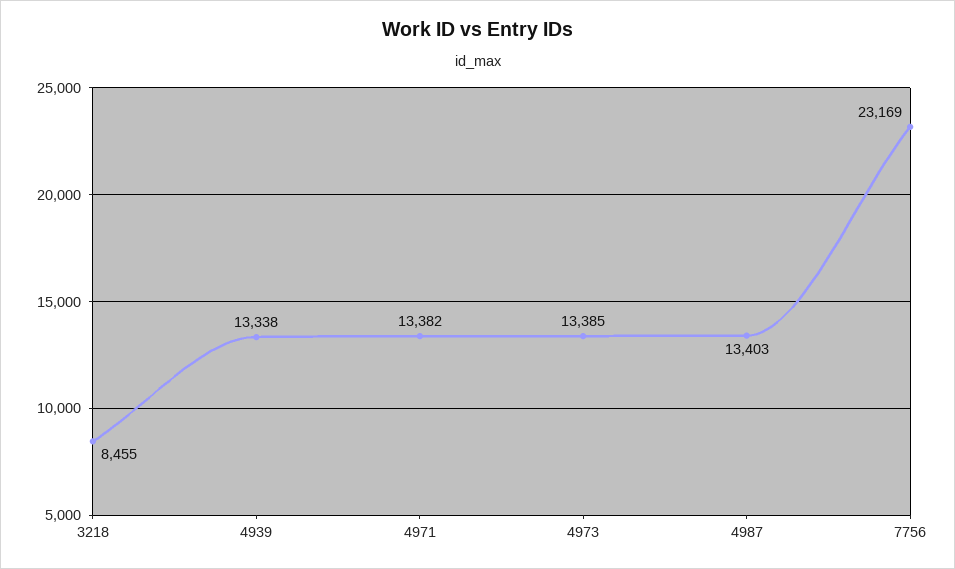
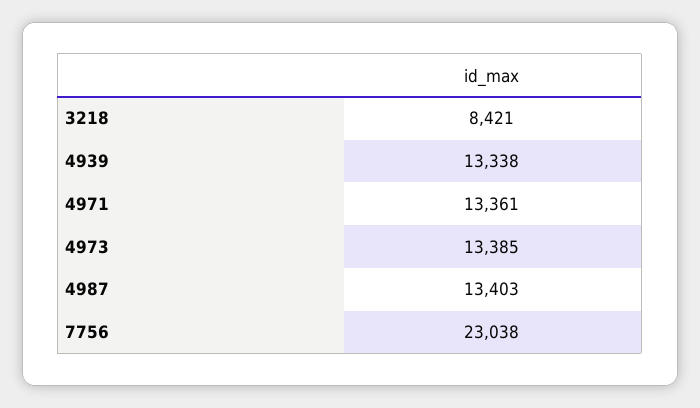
  {
-   "3218": 8455,
+   "3218": 8421,
    "4939": 13338,
-   "4971": 13382,
+   "4971": 13361,
    "4973": 13385,
    "4987": 13403,
-   "7756": 23169
+   "7756": 23038
  }

